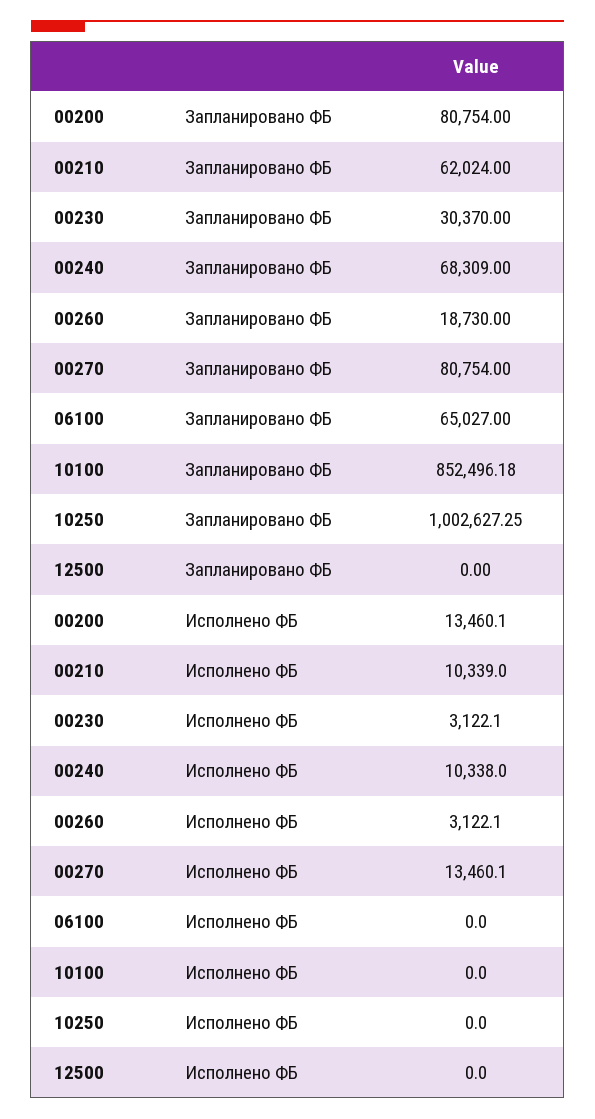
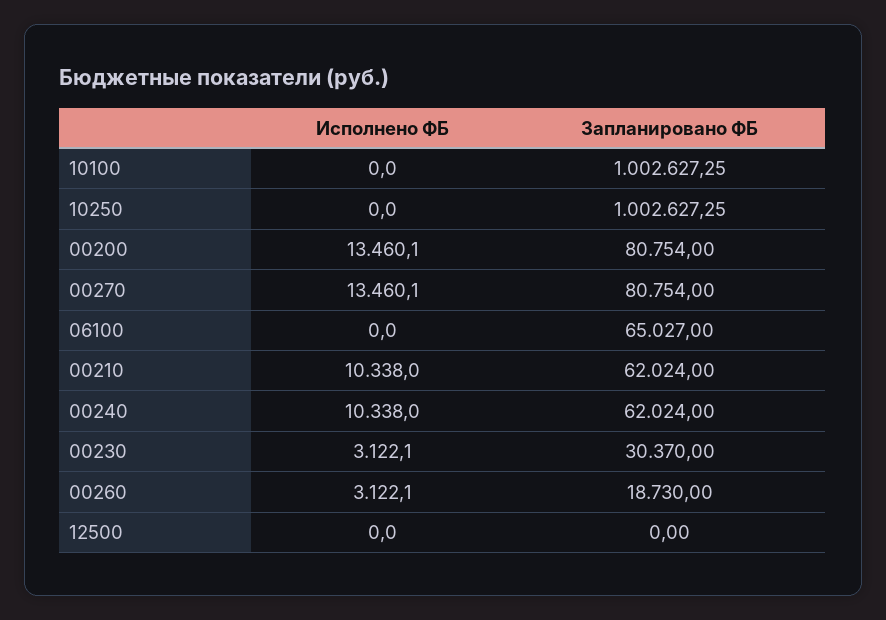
  {
    "00200": {
      "Запланировано ФБ": 80754,
      "Исполнено ФБ": 13460.1
    },
    "00210": {
      "Запланировано ФБ": 62024,
-     "Исполнено ФБ": 10339
+     "Исполнено ФБ": 10338
    },
    "00230": {
      "Запланировано ФБ": 30370,
      "Исполнено ФБ": 3122.1
    },
    "00240": {
-     "Запланировано ФБ": 68309,
+     "Запланировано ФБ": 62024,
      "Исполнено ФБ": 10338
    },
    "00260": {
      "Запланировано ФБ": 18730,
      "Исполнено ФБ": 3122.1
    },
    "00270": {
      "Запланировано ФБ": 80754,
      "Исполнено ФБ": 13460.1
    },
    "06100": {
      "Запланировано ФБ": 65027,
      "Исполнено ФБ": 0
    },
    "10100": {
-     "Запланировано ФБ": 852496.18,
+     "Запланировано ФБ": 1002627.25,
      "Исполнено ФБ": 0
    },
    "10250": {
      "Запланировано ФБ": 1002627.25,
      "Исполнено ФБ": 0
    },
    "12500": {
      "Запланировано ФБ": 0,
      "Исполнено ФБ": 0
    }
  }

